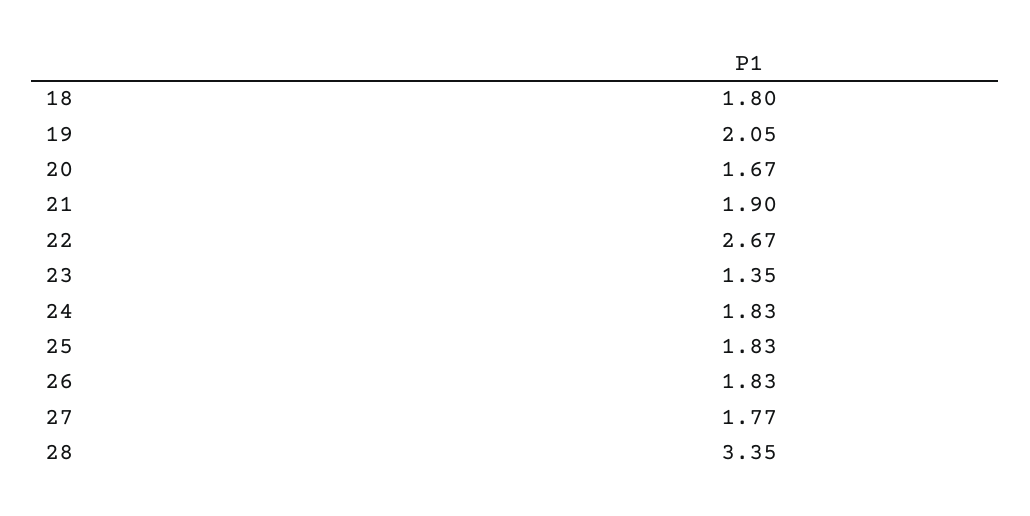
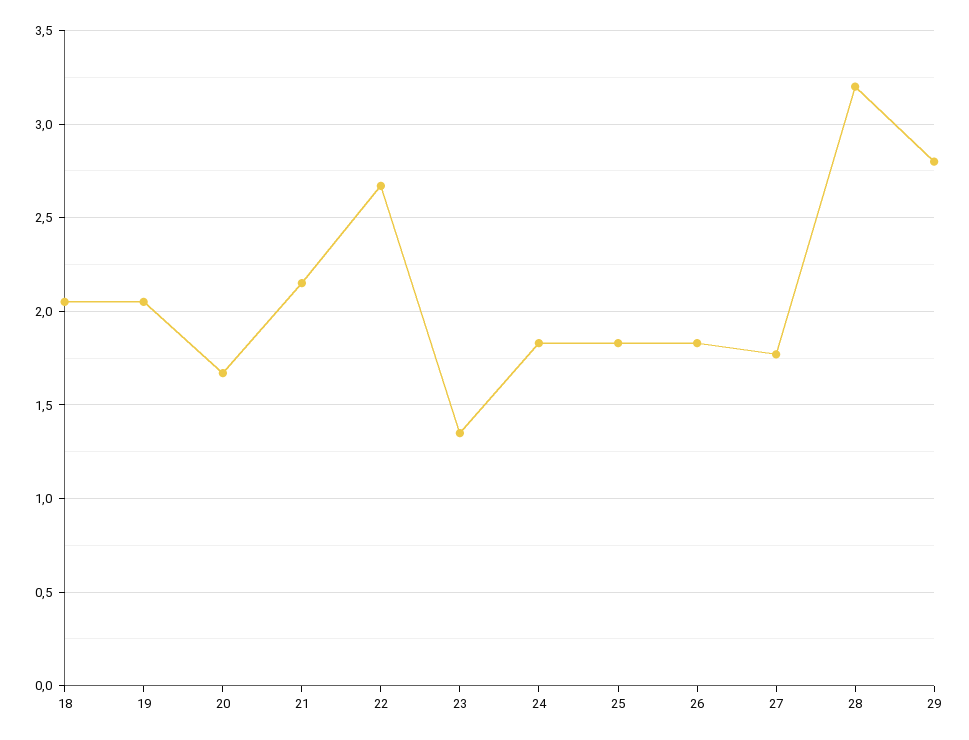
  {
-   "18": 1.8,
+   "18": 2.05,
    "19": 2.05,
    "20": 1.67,
-   "21": 1.9,
+   "21": 2.15,
    "22": 2.67,
    "23": 1.35,
    "24": 1.83,
    "25": 1.83,
    "26": 1.83,
    "27": 1.77,
-   "28": 3.35
+   "28": 3.2,
+   "29": 2.8
  }

